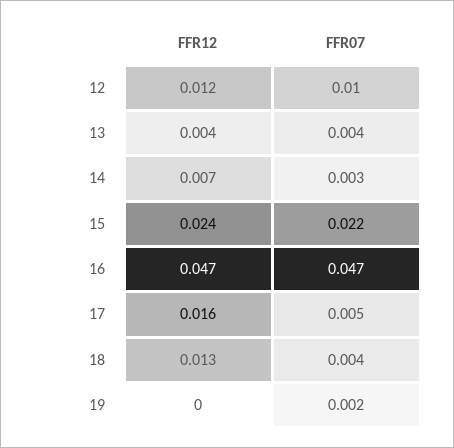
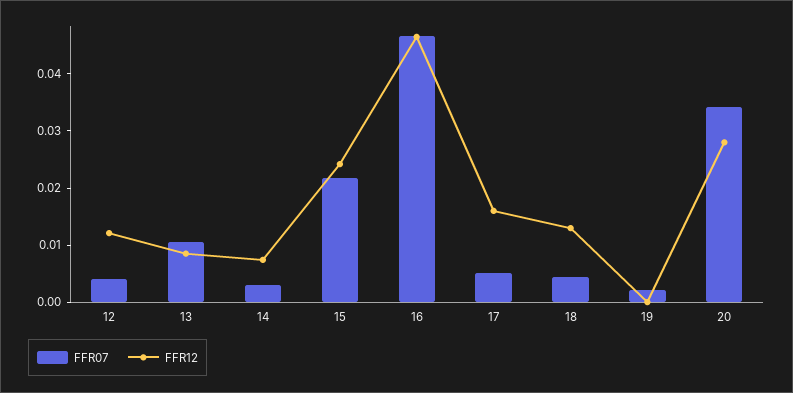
  {
    "FFR12": {
      "12": 0.012,
-     "13": 0.004,
+     "13": 0.008,
      "14": 0.007,
      "15": 0.024,
      "16": 0.047,
      "17": 0.016,
      "18": 0.013,
-     "19": 0
+     "19": 0,
+     "20": 0.028
    },
    "FFR07": {
-     "12": 0.01,
+     "12": 0.004,
-     "13": 0.004,
+     "13": 0.01,
      "14": 0.003,
      "15": 0.022,
      "16": 0.047,
      "17": 0.005,
      "18": 0.004,
-     "19": 0.002
+     "19": 0.002,
+     "20": 0.034
    }
  }

